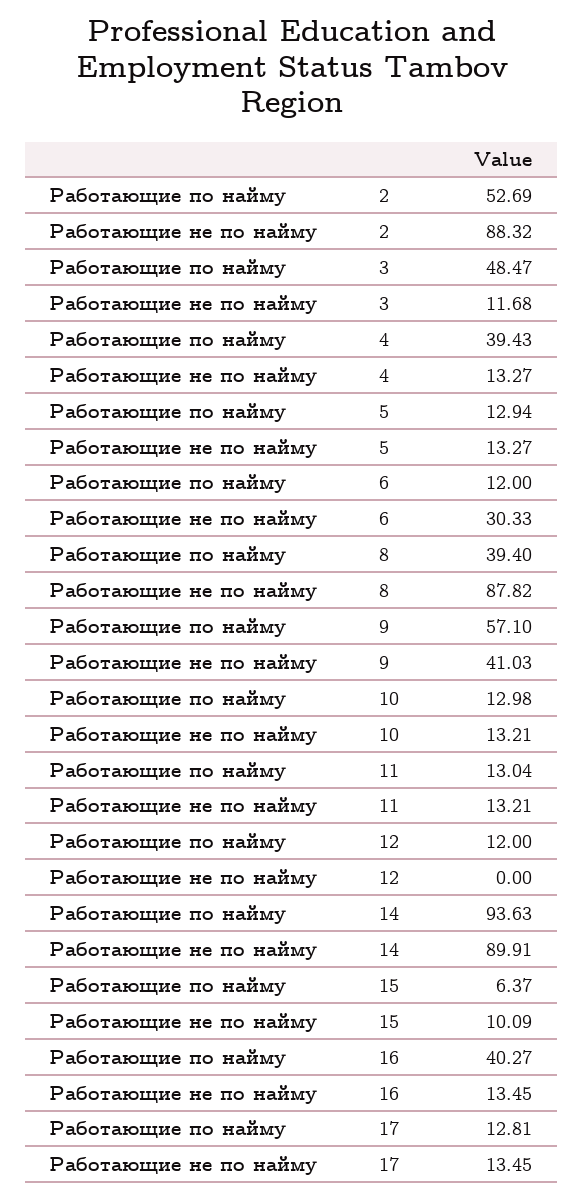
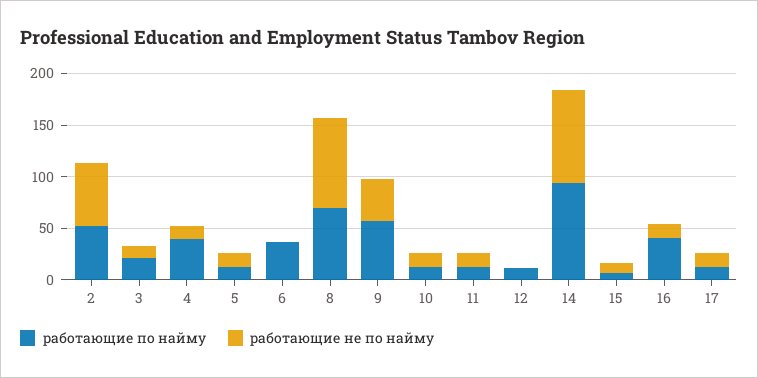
  {
    "Работающие по найму": {
      "2": 52.69,
-     "3": 48.47,
+     "3": 20,
      "4": 39.43,
      "5": 12.94,
-     "6": 12,
+     "6": 40,
-     "8": 39.4,
+     "8": 70,
      "9": 57.1,
      "10": 12.98,
      "11": 13.04,
      "12": 12,
      "14": 93.63,
      "15": 6.37,
      "16": 40.27,
      "17": 12.81
    },
    "Работающие не по найму": {
-     "2": 88.32,
+     "2": 60,
      "3": 11.68,
      "4": 13.27,
      "5": 13.27,
-     "6": 30.33,
+     "6": 0,
      "8": 87.82,
      "9": 41.03,
      "10": 13.21,
      "11": 13.21,
      "12": 0,
      "14": 89.91,
      "15": 10.09,
      "16": 13.45,
      "17": 13.45
    }
  }

